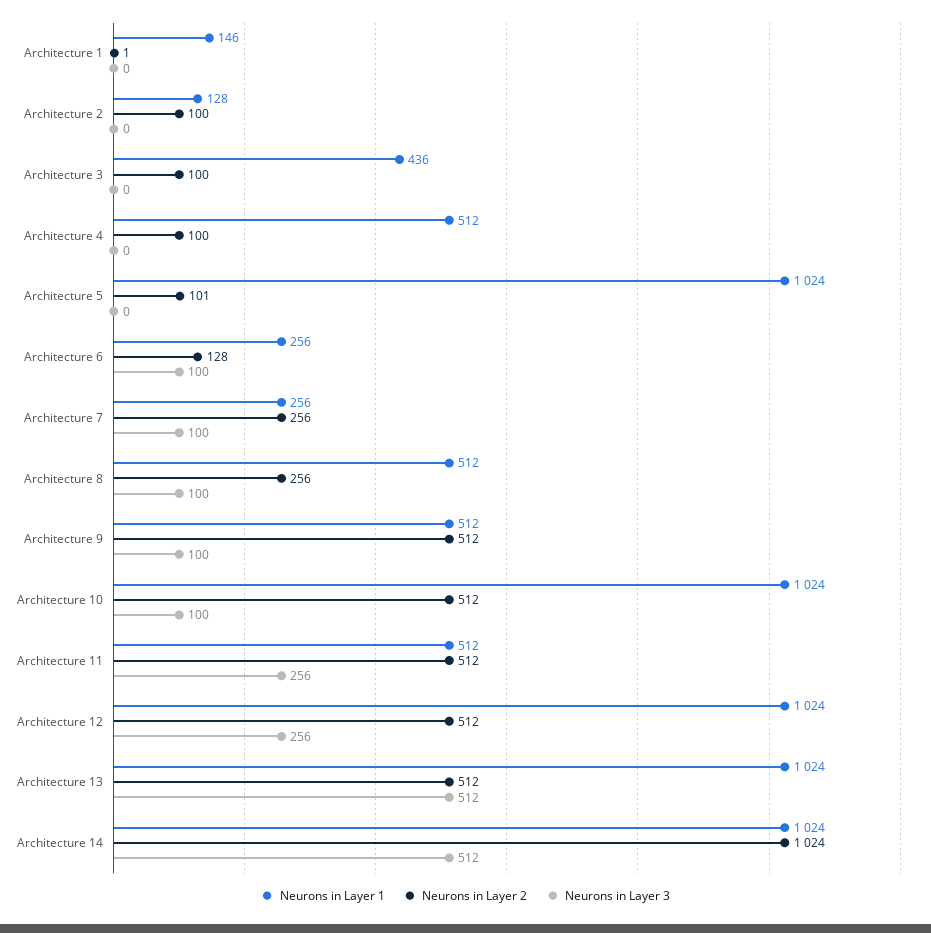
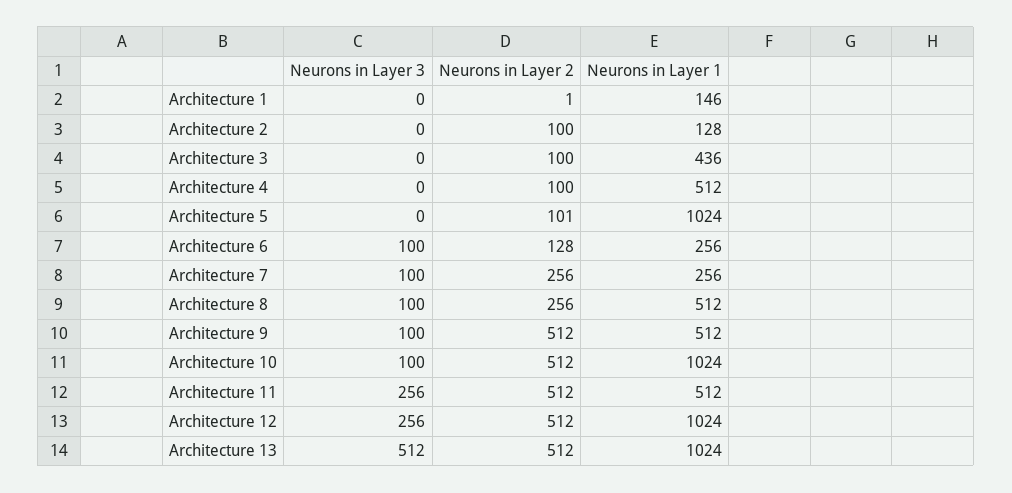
  {
    "Neurons in Layer 1": {
      "Architecture 1": 146,
      "Architecture 2": 128,
      "Architecture 3": 436,
      "Architecture 4": 512,
      "Architecture 5": 1024,
      "Architecture 6": 256,
      "Architecture 7": 256,
      "Architecture 8": 512,
      "Architecture 9": 512,
      "Architecture 10": 1024,
      "Architecture 11": 512,
      "Architecture 12": 1024,
-     "Architecture 13": 1024,
+     "Architecture 13": 1024
-     "Architecture 14": 1024
    },
    "Neurons in Layer 2": {
      "Architecture 1": 1,
      "Architecture 2": 100,
      "Architecture 3": 100,
      "Architecture 4": 100,
      "Architecture 5": 101,
      "Architecture 6": 128,
      "Architecture 7": 256,
      "Architecture 8": 256,
      "Architecture 9": 512,
      "Architecture 10": 512,
      "Architecture 11": 512,
      "Architecture 12": 512,
-     "Architecture 13": 512,
+     "Architecture 13": 512
-     "Architecture 14": 1024
    },
    "Neurons in Layer 3": {
      "Architecture 1": 0,
      "Architecture 2": 0,
      "Architecture 3": 0,
      "Architecture 4": 0,
      "Architecture 5": 0,
      "Architecture 6": 100,
      "Architecture 7": 100,
      "Architecture 8": 100,
      "Architecture 9": 100,
      "Architecture 10": 100,
      "Architecture 11": 256,
      "Architecture 12": 256,
-     "Architecture 13": 512,
+     "Architecture 13": 512
-     "Architecture 14": 512
    }
  }

